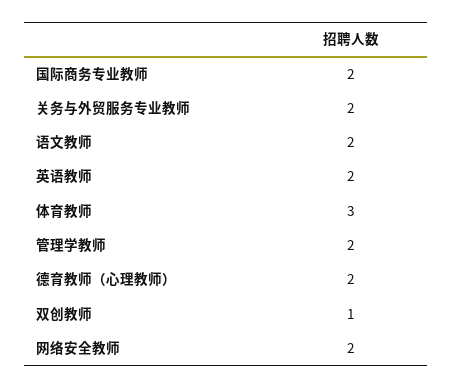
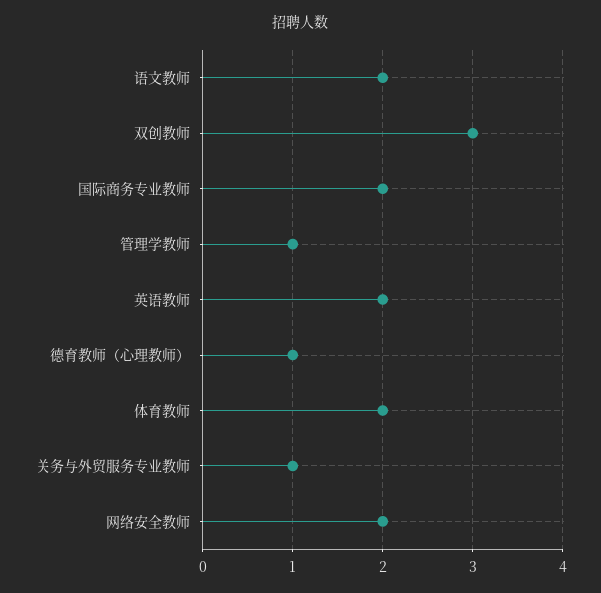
  {
    "国际商务专业教师": 2,
-   "关务与外贸服务专业教师": 2,
+   "关务与外贸服务专业教师": 1,
    "语文教师": 2,
    "英语教师": 2,
-   "体育教师": 3,
+   "体育教师": 2,
-   "管理学教师": 2,
+   "管理学教师": 1,
-   "德育教师（心理教师）": 2,
+   "德育教师（心理教师）": 1,
-   "双创教师": 1,
+   "双创教师": 3,
    "网络安全教师": 2
  }

